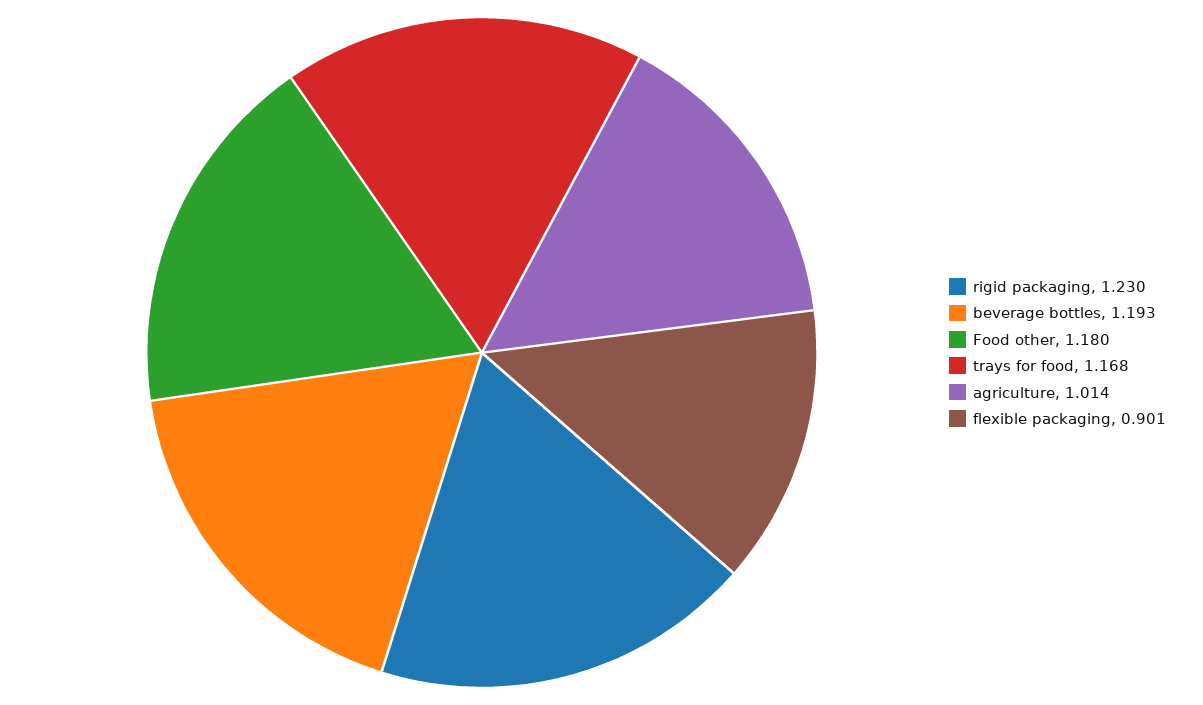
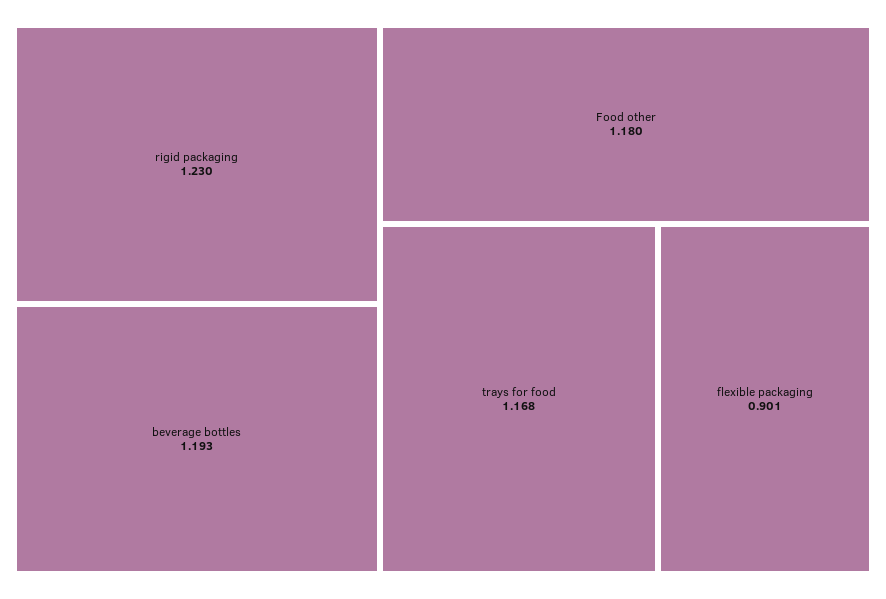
  {
    "rigid packaging": 1.23,
    "beverage bottles": 1.193,
    "Food other": 1.18,
    "trays for food": 1.168,
-   "agriculture": 1.014,
    "flexible packaging": 0.901
  }

